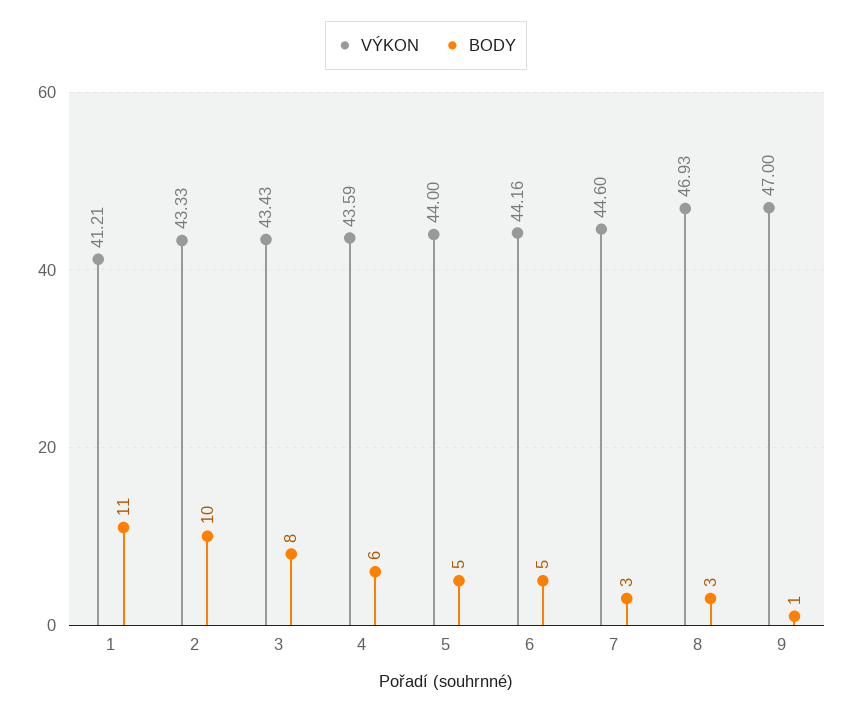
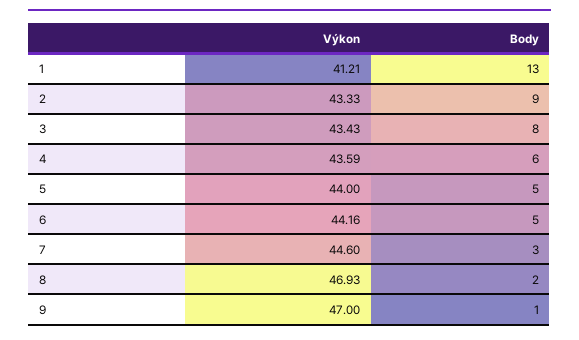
  {
    "VÝKON": {
      "1": 41.21,
      "2": 43.33,
      "3": 43.43,
      "4": 43.59,
      "5": 44,
      "6": 44.16,
      "7": 44.6,
      "8": 46.93,
      "9": 47
    },
    "BODY": {
-     "1": 11,
+     "1": 13,
-     "2": 10,
+     "2": 9,
      "3": 8,
      "4": 6,
      "5": 5,
      "6": 5,
      "7": 3,
-     "8": 3,
+     "8": 2,
      "9": 1
    }
  }

